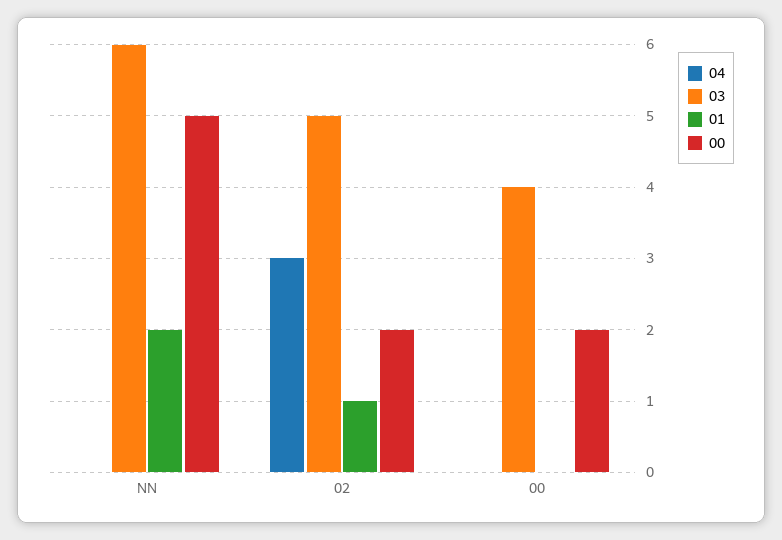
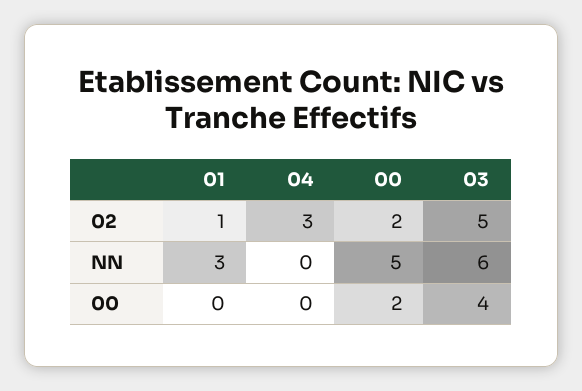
  {
    "04": {
      "NN": 0,
      "02": 3,
      "00": 0
    },
    "03": {
      "NN": 6,
      "02": 5,
      "00": 4
    },
    "01": {
-     "NN": 2,
+     "NN": 3,
      "02": 1,
      "00": 0
    },
    "00": {
      "NN": 5,
      "02": 2,
      "00": 2
    }
  }

